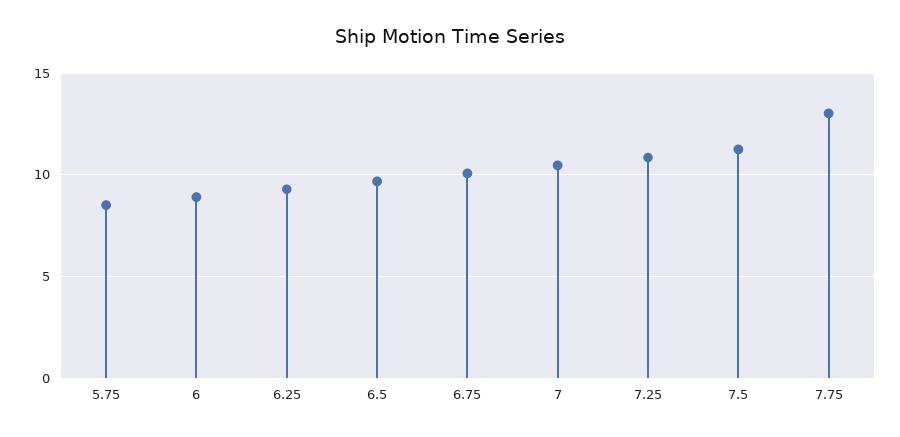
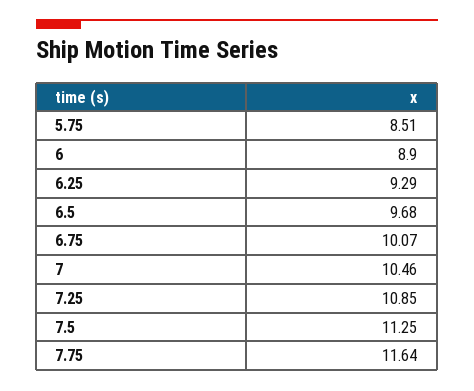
  {
    "5.75": 8.51,
    "6": 8.9,
    "6.25": 9.29,
    "6.5": 9.68,
    "6.75": 10.07,
    "7": 10.46,
    "7.25": 10.85,
    "7.5": 11.25,
-   "7.75": 13
+   "7.75": 11.64
  }

